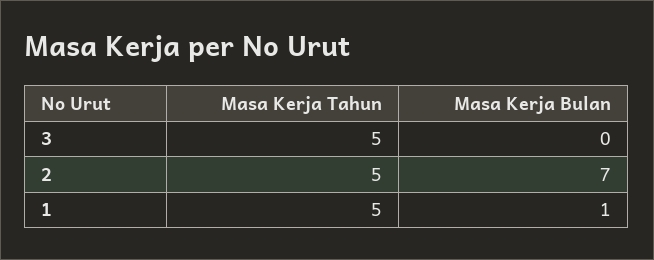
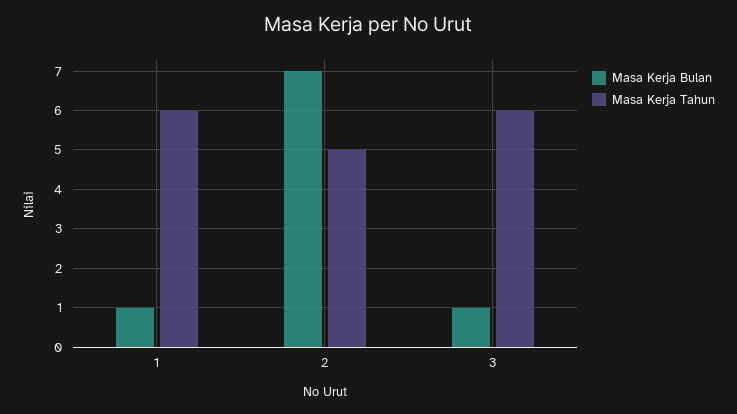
  {
    "Masa Kerja Tahun": {
-     "3": 5,
+     "3": 6,
      "2": 5,
-     "1": 5
+     "1": 6
    },
    "Masa Kerja Bulan": {
-     "3": 0,
+     "3": 1,
      "2": 7,
      "1": 1
    }
  }

